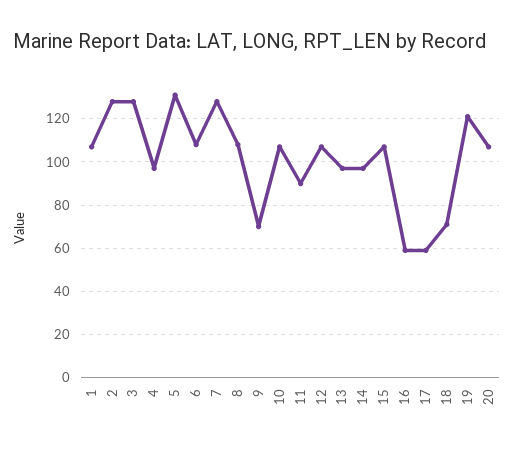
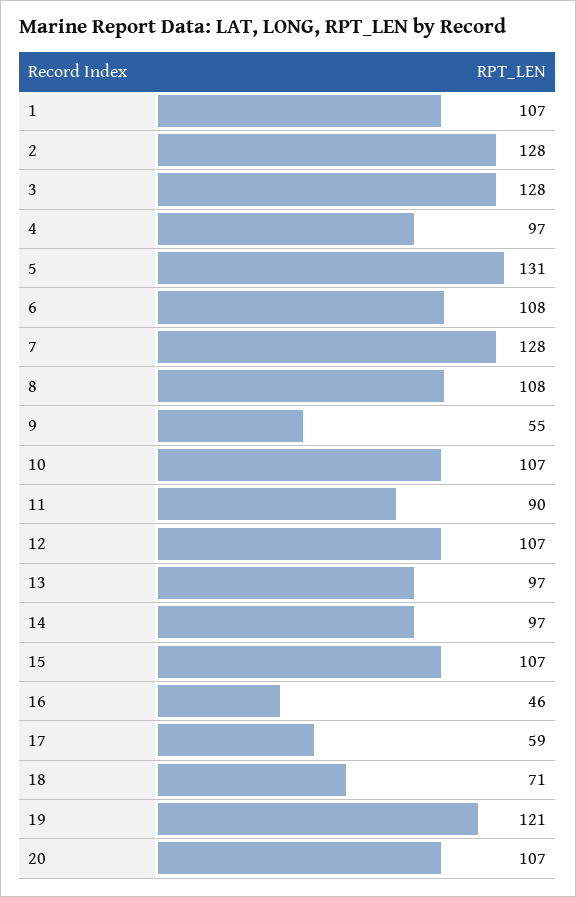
  {
    "1": 107,
    "2": 128,
    "3": 128,
    "4": 97,
    "5": 131,
    "6": 108,
    "7": 128,
    "8": 108,
-   "9": 70,
+   "9": 55,
    "10": 107,
    "11": 90,
    "12": 107,
    "13": 97,
    "14": 97,
    "15": 107,
-   "16": 60,
+   "16": 46,
    "17": 59,
    "18": 71,
    "19": 121,
    "20": 107
  }

